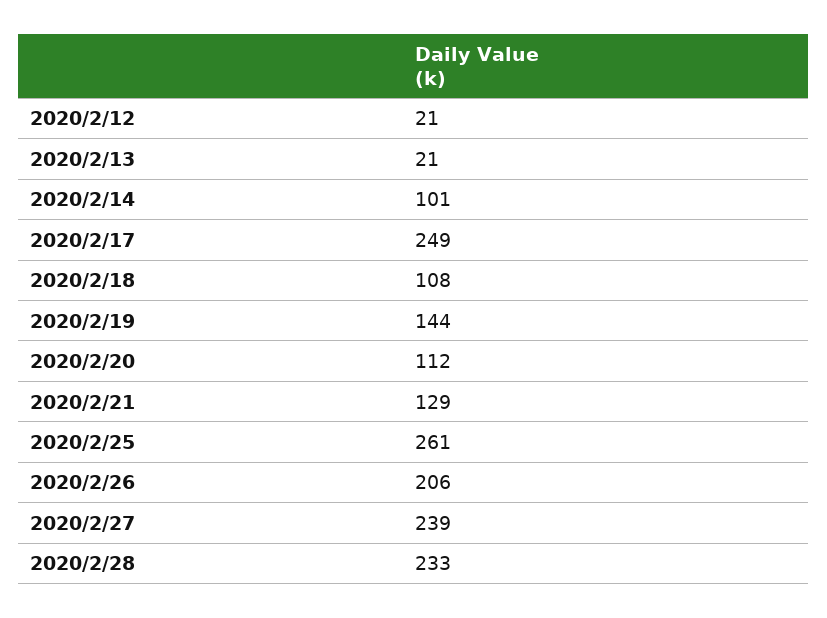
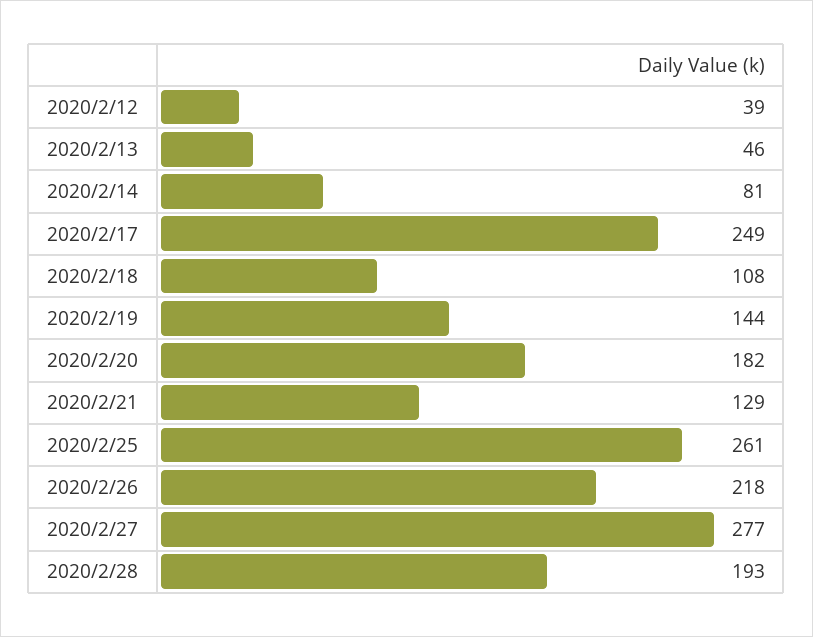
  {
-   "2020/2/12": 21,
+   "2020/2/12": 39,
-   "2020/2/13": 21,
+   "2020/2/13": 46,
-   "2020/2/14": 101,
+   "2020/2/14": 81,
    "2020/2/17": 249,
    "2020/2/18": 108,
    "2020/2/19": 144,
-   "2020/2/20": 112,
+   "2020/2/20": 182,
    "2020/2/21": 129,
    "2020/2/25": 261,
-   "2020/2/26": 206,
+   "2020/2/26": 218,
-   "2020/2/27": 239,
+   "2020/2/27": 277,
-   "2020/2/28": 233
+   "2020/2/28": 193
  }

